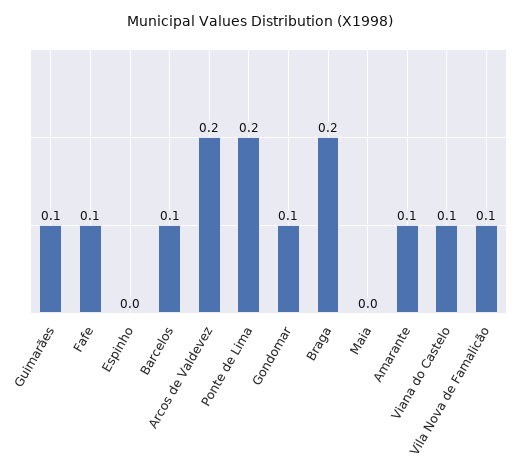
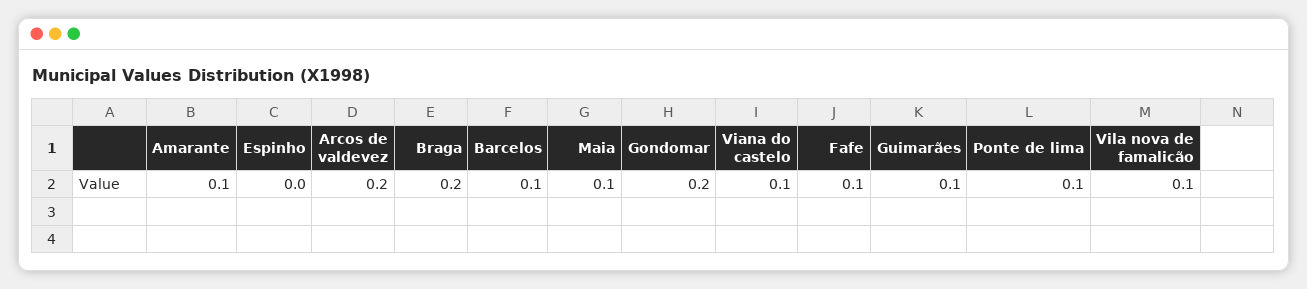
  {
    "Guimarães": 0.1,
    "Fafe": 0.1,
    "Espinho": 0,
    "Barcelos": 0.1,
    "Arcos de Valdevez": 0.2,
-   "Ponte de Lima": 0.2,
+   "Ponte de Lima": 0.1,
-   "Gondomar": 0.1,
+   "Gondomar": 0.2,
    "Braga": 0.2,
-   "Maia": 0,
+   "Maia": 0.1,
    "Amarante": 0.1,
    "Viana do Castelo": 0.1,
    "Vila Nova de Famalicão": 0.1
  }

